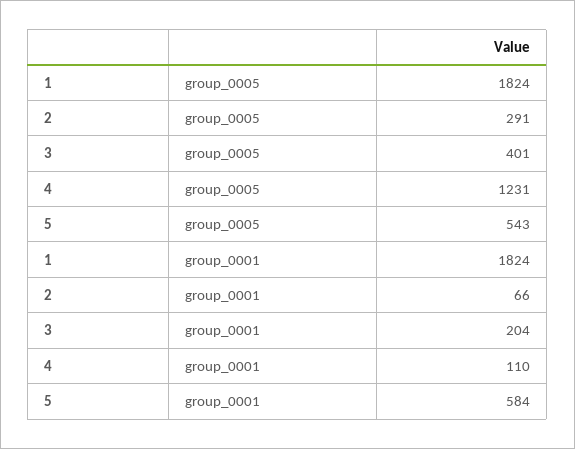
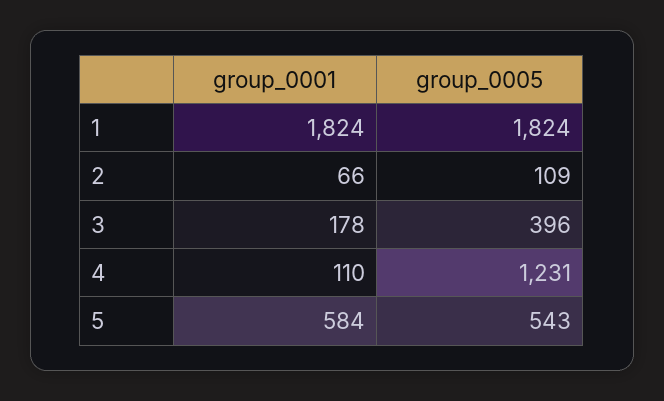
  {
    "1": {
      "group_0005": 1824,
      "group_0001": 1824
    },
    "2": {
-     "group_0005": 291,
+     "group_0005": 109,
      "group_0001": 66
    },
    "3": {
-     "group_0005": 401,
+     "group_0005": 396,
-     "group_0001": 204
+     "group_0001": 178
    },
    "4": {
      "group_0005": 1231,
      "group_0001": 110
    },
    "5": {
      "group_0005": 543,
      "group_0001": 584
    }
  }

